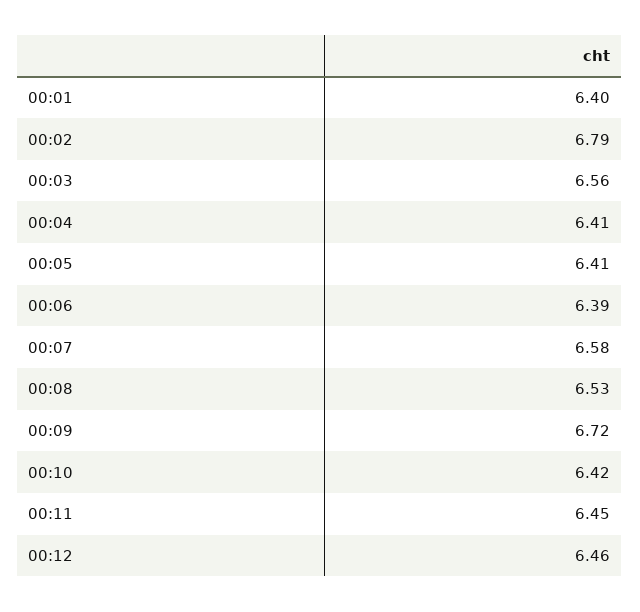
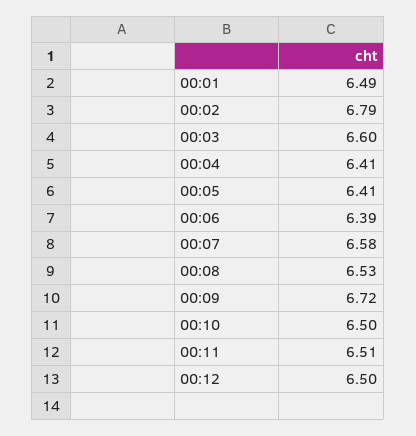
  {
-   "00:01": 6.4,
+   "00:01": 6.49,
    "00:02": 6.79,
-   "00:03": 6.56,
+   "00:03": 6.6,
    "00:04": 6.41,
    "00:05": 6.41,
    "00:06": 6.39,
    "00:07": 6.58,
    "00:08": 6.53,
    "00:09": 6.72,
-   "00:10": 6.42,
+   "00:10": 6.5,
-   "00:11": 6.45,
+   "00:11": 6.51,
-   "00:12": 6.46
+   "00:12": 6.5
  }

